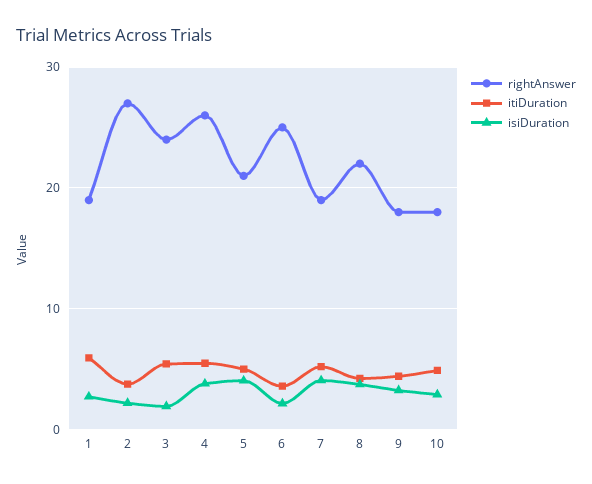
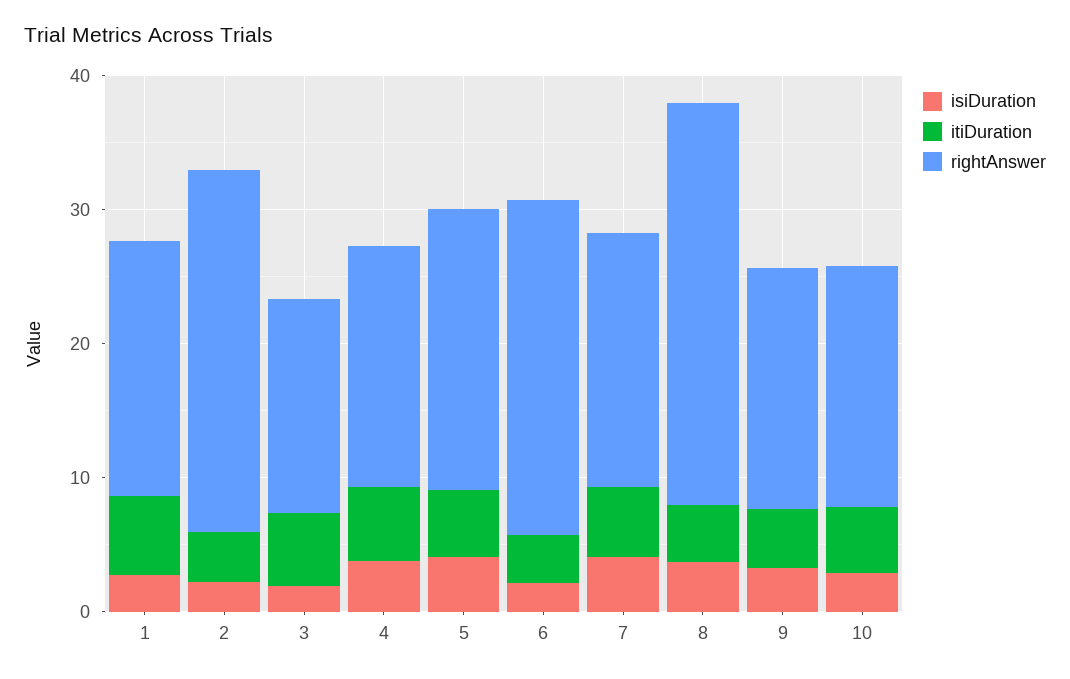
  {
    "rightAnswer": {
      "1": 19,
      "2": 27,
-     "3": 24,
+     "3": 16,
-     "4": 26,
+     "4": 18,
      "5": 21,
      "6": 25,
      "7": 19,
-     "8": 22,
+     "8": 30,
      "9": 18,
      "10": 18
    },
    "itiDuration": {
      "1": 6,
      "2": 4,
      "3": 5,
      "4": 5,
      "5": 5,
      "6": 4,
      "7": 5,
      "8": 4,
      "9": 4,
      "10": 5
    },
    "isiDuration": {
      "1": 3,
      "2": 2,
      "3": 2,
      "4": 4,
      "5": 4,
      "6": 2,
      "7": 4,
      "8": 4,
      "9": 3,
      "10": 3
    }
  }

